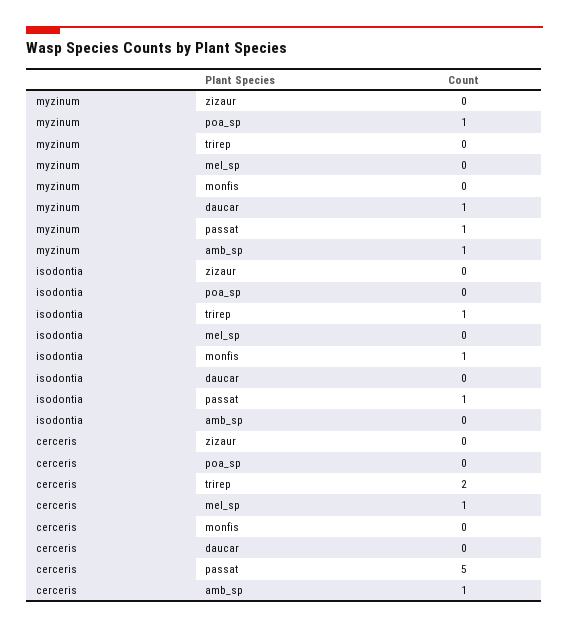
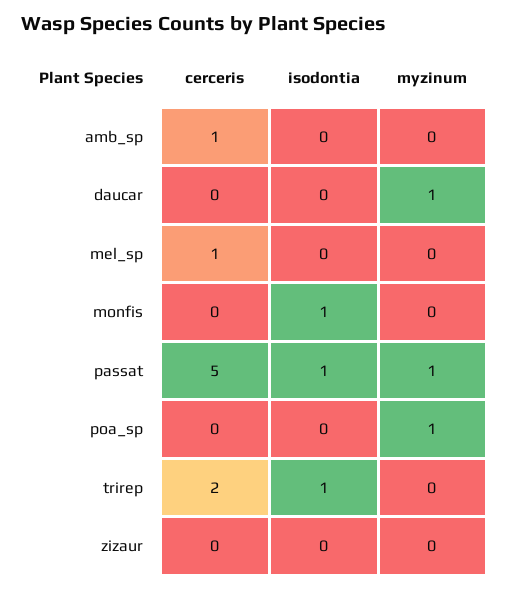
  {
    "myzinum": {
      "zizaur": 0,
      "poa_sp": 1,
      "trirep": 0,
      "mel_sp": 0,
      "monfis": 0,
      "daucar": 1,
      "passat": 1,
-     "amb_sp": 1
+     "amb_sp": 0
    },
    "isodontia": {
      "zizaur": 0,
      "poa_sp": 0,
      "trirep": 1,
      "mel_sp": 0,
      "monfis": 1,
      "daucar": 0,
      "passat": 1,
      "amb_sp": 0
    },
    "cerceris": {
      "zizaur": 0,
      "poa_sp": 0,
      "trirep": 2,
      "mel_sp": 1,
      "monfis": 0,
      "daucar": 0,
      "passat": 5,
      "amb_sp": 1
    }
  }

